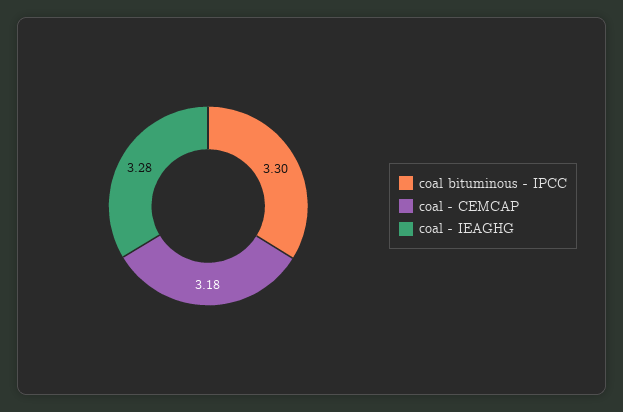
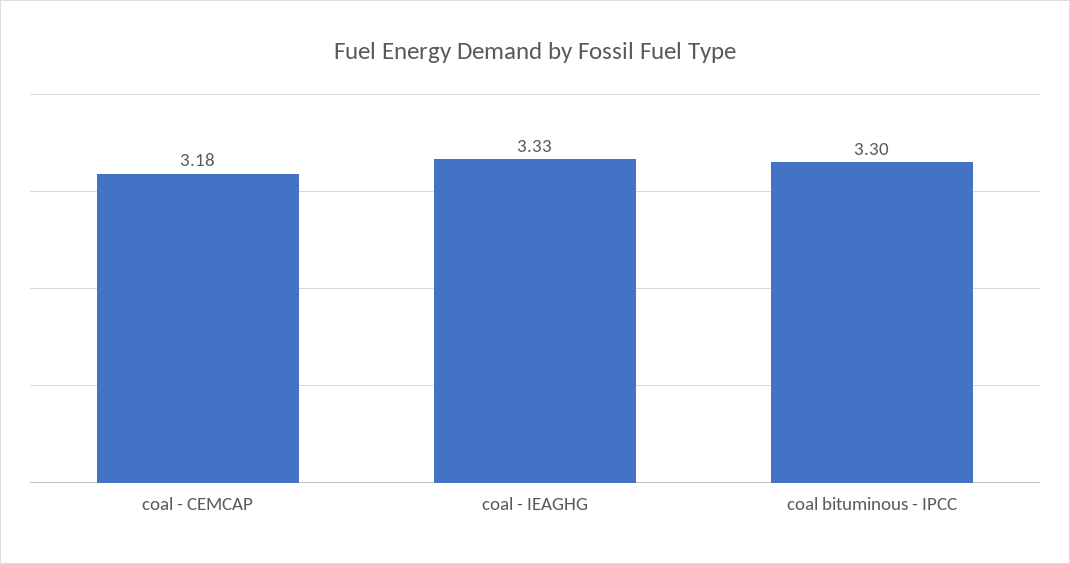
  {
    "coal bituminous - IPCC": 3.3,
    "coal - CEMCAP": 3.18,
-   "coal - IEAGHG": 3.28
+   "coal - IEAGHG": 3.33
  }

